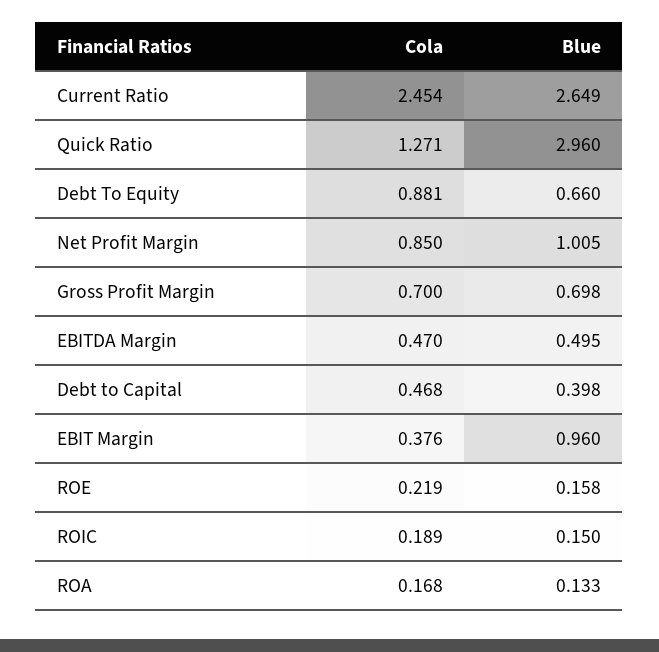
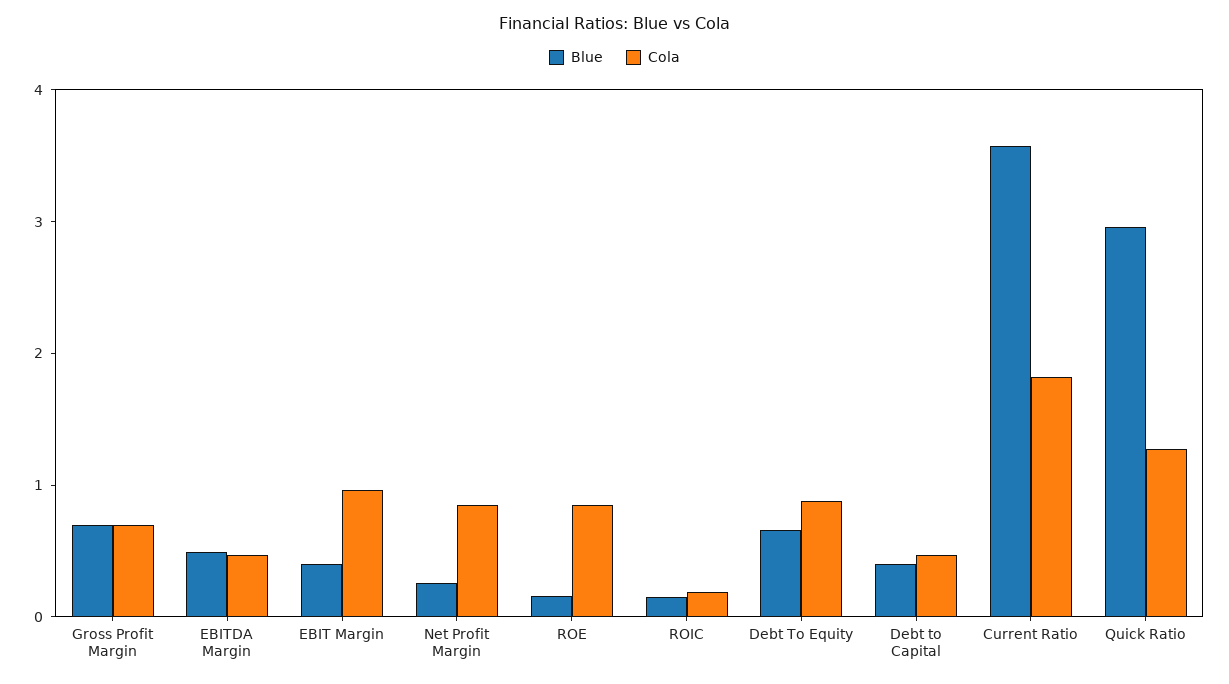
  {
    "Cola": {
-     "Current Ratio": 2.454,
+     "Current Ratio": 1.8,
      "Quick Ratio": 1.271,
      "Debt To Equity": 0.881,
      "Net Profit Margin": 0.85,
      "Gross Profit Margin": 0.7,
      "EBITDA Margin": 0.47,
      "Debt to Capital": 0.468,
-     "EBIT Margin": 0.376,
+     "EBIT Margin": 1,
-     "ROE": 0.219,
+     "ROE": 0.8,
-     "ROIC": 0.189,
+     "ROIC": 0.189
-     "ROA": 0.168
    },
    "Blue": {
-     "Current Ratio": 2.649,
+     "Current Ratio": 3.6,
      "Quick Ratio": 2.96,
      "Debt To Equity": 0.66,
-     "Net Profit Margin": 1.005,
+     "Net Profit Margin": 0.2,
      "Gross Profit Margin": 0.698,
      "EBITDA Margin": 0.495,
      "Debt to Capital": 0.398,
-     "EBIT Margin": 0.96,
+     "EBIT Margin": 0.4,
      "ROE": 0.158,
-     "ROIC": 0.15,
+     "ROIC": 0.15
-     "ROA": 0.133
    }
  }

